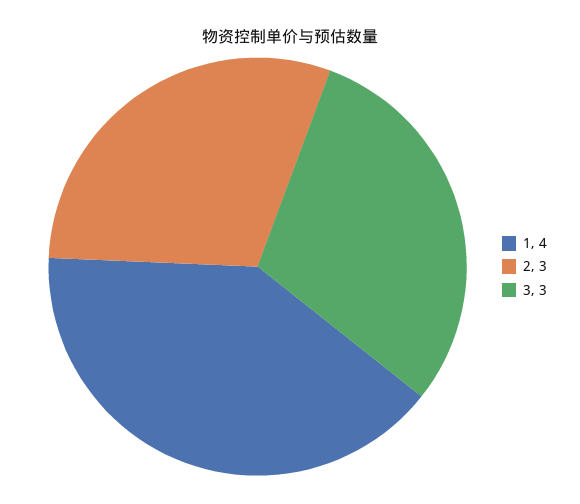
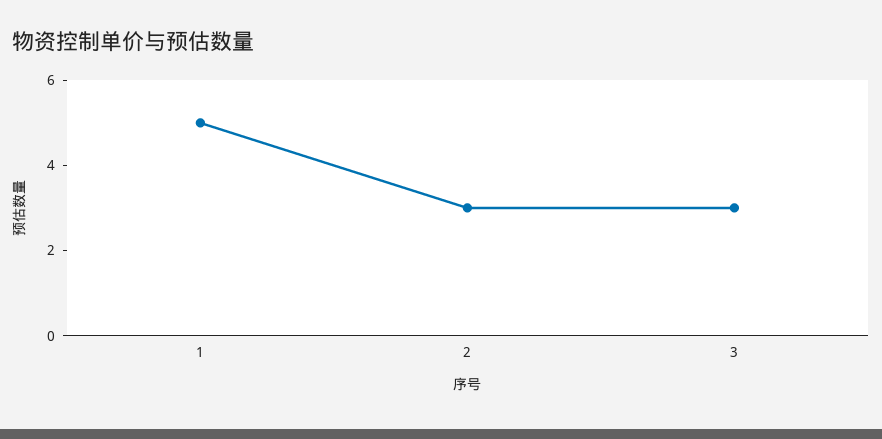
  {
-   "1": 4,
+   "1": 5,
    "2": 3,
    "3": 3
  }

